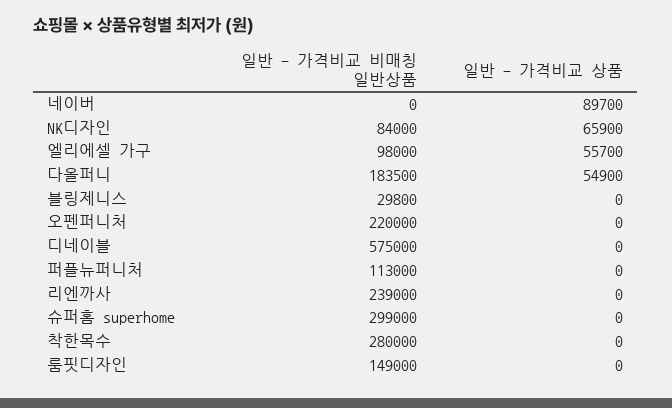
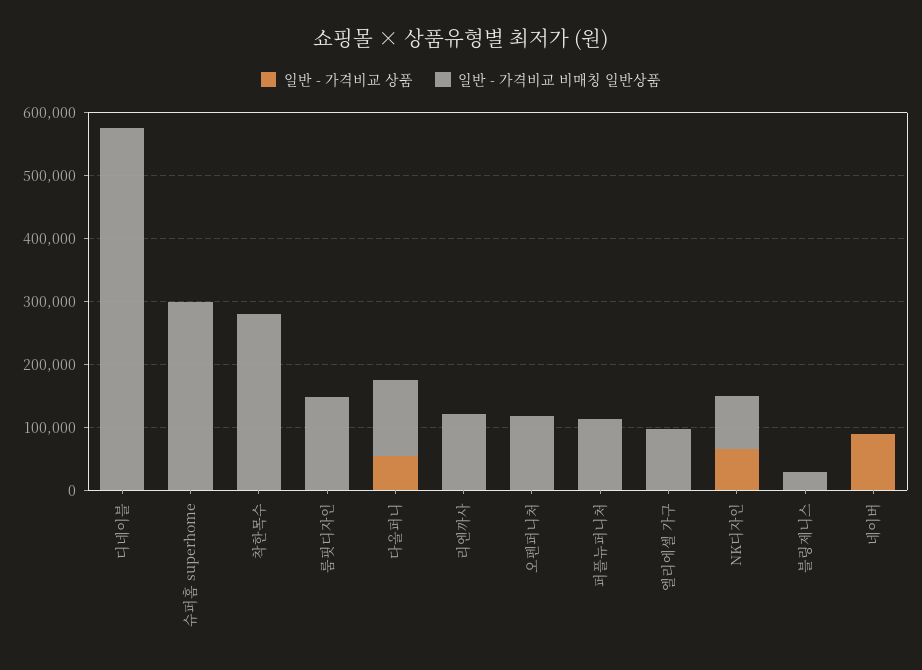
  {
    "일반 - 가격비교 비매칭 일반상품": {
      "네이버": 0,
      "NK디자인": 84000,
      "엘리에셀 가구": 98000,
-     "다올퍼니": 183500,
+     "다올퍼니": 120000,
      "블링제니스": 29800,
-     "오펜퍼니처": 220000,
+     "오펜퍼니처": 120000,
      "디네이블": 575000,
      "퍼플뉴퍼니처": 113000,
-     "리엔까사": 239000,
+     "리엔까사": 120000,
      "슈퍼홈 superhome": 299000,
      "착한목수": 280000,
      "룸핏디자인": 149000
    },
    "일반 - 가격비교 상품": {
      "네이버": 89700,
      "NK디자인": 65900,
-     "엘리에셀 가구": 55700,
+     "엘리에셀 가구": 0,
      "다올퍼니": 54900,
      "블링제니스": 0,
      "오펜퍼니처": 0,
      "디네이블": 0,
      "퍼플뉴퍼니처": 0,
      "리엔까사": 0,
      "슈퍼홈 superhome": 0,
      "착한목수": 0,
      "룸핏디자인": 0
    }
  }

